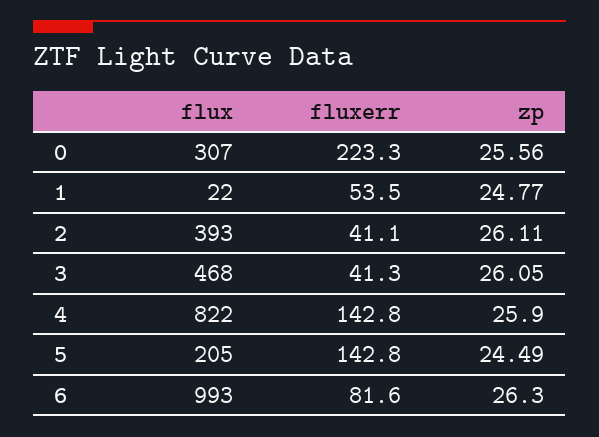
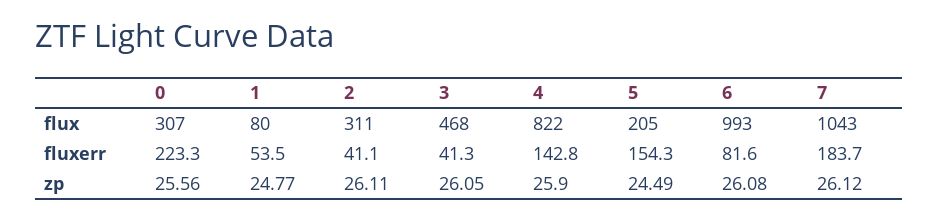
  {
    "flux": {
      "0": 307,
-     "1": 22,
+     "1": 80,
-     "2": 393,
+     "2": 311,
      "3": 468,
      "4": 822,
      "5": 205,
-     "6": 993
+     "6": 993,
+     "7": 1043
    },
    "fluxerr": {
      "0": 223.3,
      "1": 53.5,
      "2": 41.1,
      "3": 41.3,
      "4": 142.8,
-     "5": 142.8,
+     "5": 154.3,
-     "6": 81.6
+     "6": 81.6,
+     "7": 183.7
    },
    "zp": {
      "0": 25.56,
      "1": 24.77,
      "2": 26.11,
      "3": 26.05,
      "4": 25.9,
      "5": 24.49,
-     "6": 26.3
+     "6": 26.08,
+     "7": 26.12
    }
  }

